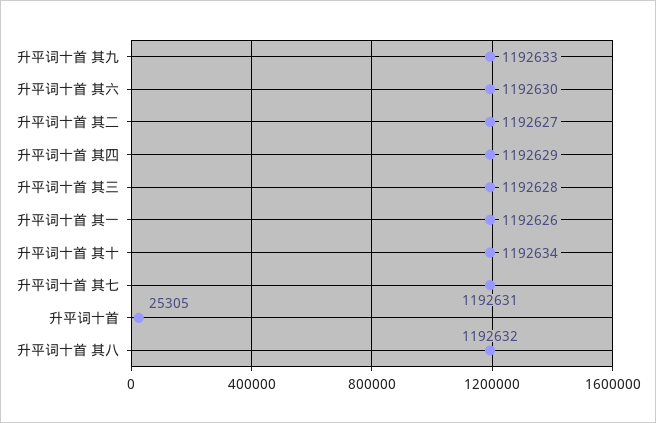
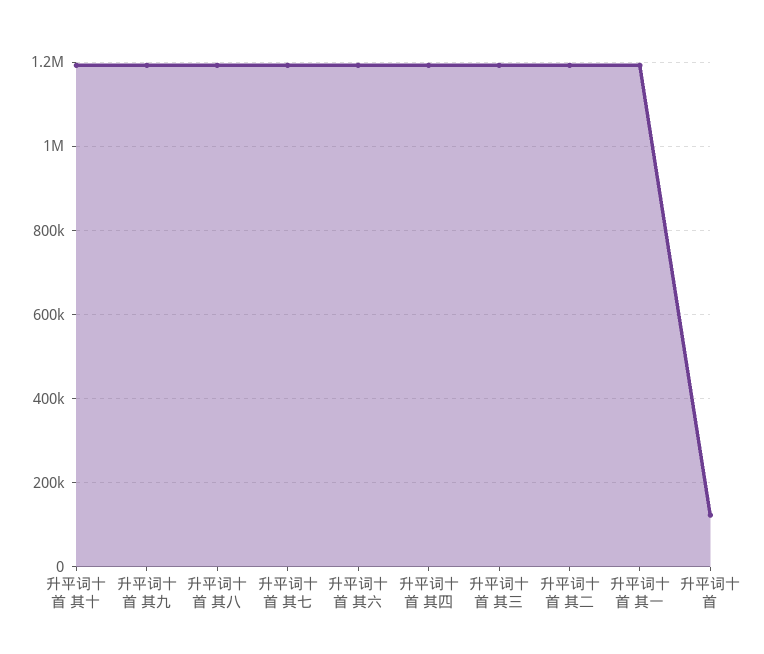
  {
    "升平词十首 其九": 1192633,
    "升平词十首 其六": 1192630,
    "升平词十首 其二": 1192627,
    "升平词十首 其四": 1192629,
    "升平词十首 其三": 1192628,
    "升平词十首 其一": 1192626,
    "升平词十首 其十": 1192634,
    "升平词十首 其七": 1192631,
-   "升平词十首": 25305,
+   "升平词十首": 120000,
    "升平词十首 其八": 1192632
  }

